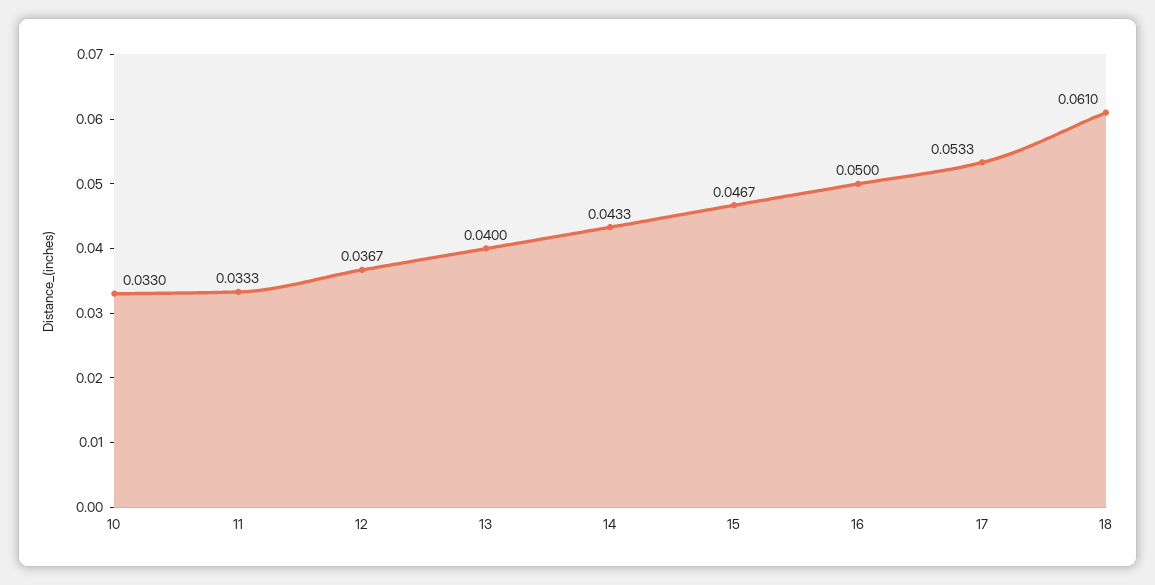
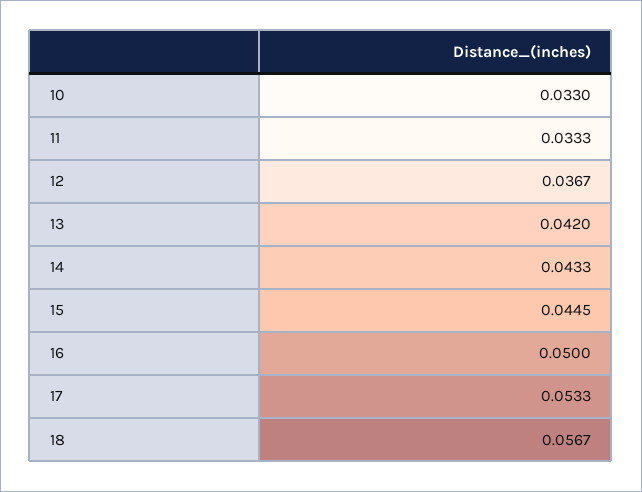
  {
    "10": 0.033,
    "11": 0.0333,
    "12": 0.0367,
-   "13": 0.04,
+   "13": 0.042,
    "14": 0.0433,
-   "15": 0.0467,
+   "15": 0.0445,
    "16": 0.05,
    "17": 0.0533,
-   "18": 0.061
+   "18": 0.0567
  }

